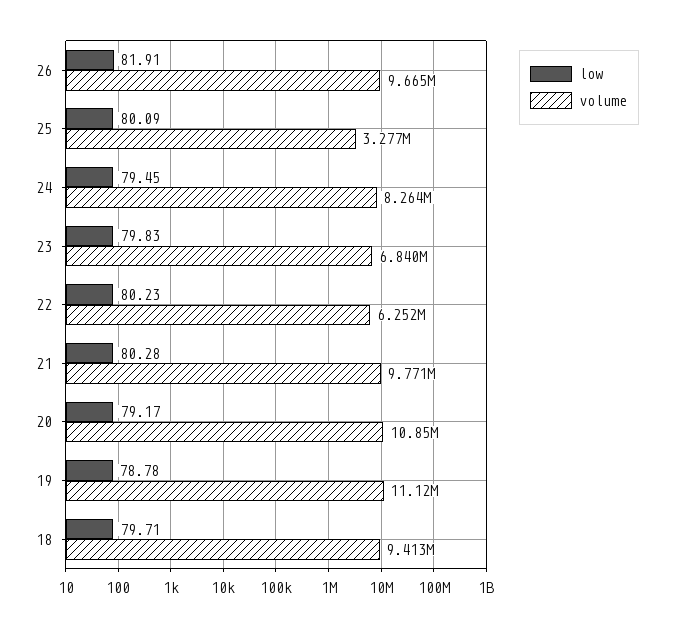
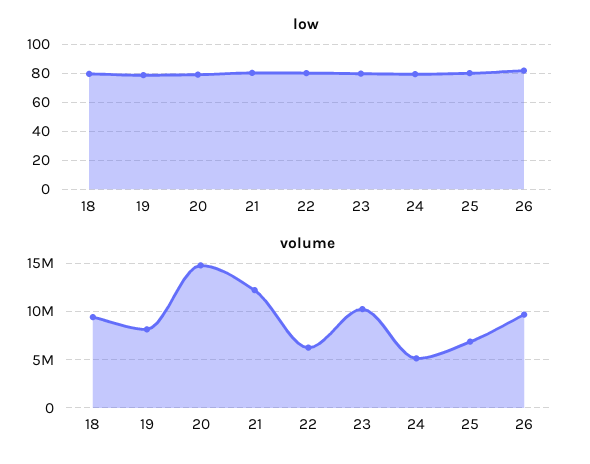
  {
    "low": {
      "26": 81.91,
      "25": 80.09,
      "24": 79.45,
      "23": 79.83,
      "22": 80.23,
      "21": 80.28,
      "20": 79.17,
      "19": 78.78,
      "18": 79.71
    },
    "volume": {
      "26": 9665000,
-     "25": 3277000,
+     "25": 7000000,
-     "24": 8264000,
+     "24": 5000000,
-     "23": 6840000,
+     "23": 10000000,
      "22": 6252000,
-     "21": 9771000,
+     "21": 12000000,
-     "20": 10850000,
+     "20": 15000000,
-     "19": 11120000,
+     "19": 8000000,
      "18": 9413000
    }
  }

